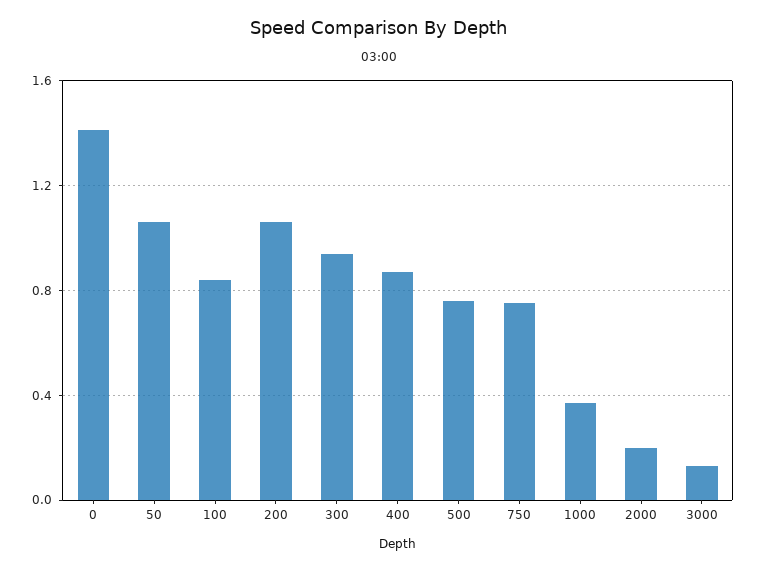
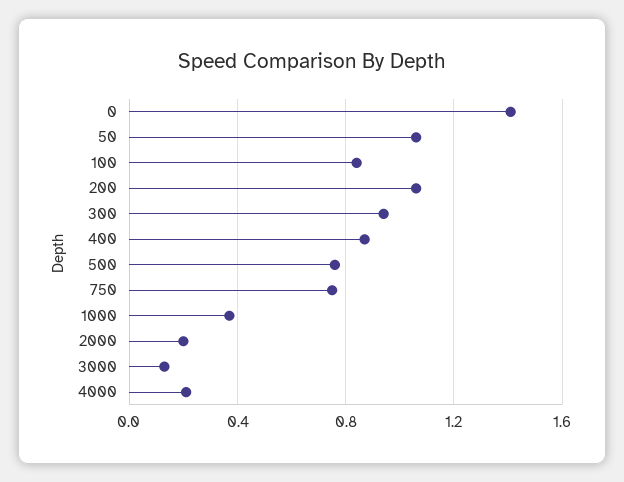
  {
    "0": 1.4,
    "50": 1.05,
    "100": 0.85,
    "200": 1.05,
    "300": 0.95,
    "400": 0.85,
    "500": 0.75,
    "750": 0.75,
    "1000": 0.35,
    "2000": 0.2,
-   "3000": 0.15
+   "3000": 0.15,
+   "4000": 0.2
  }

